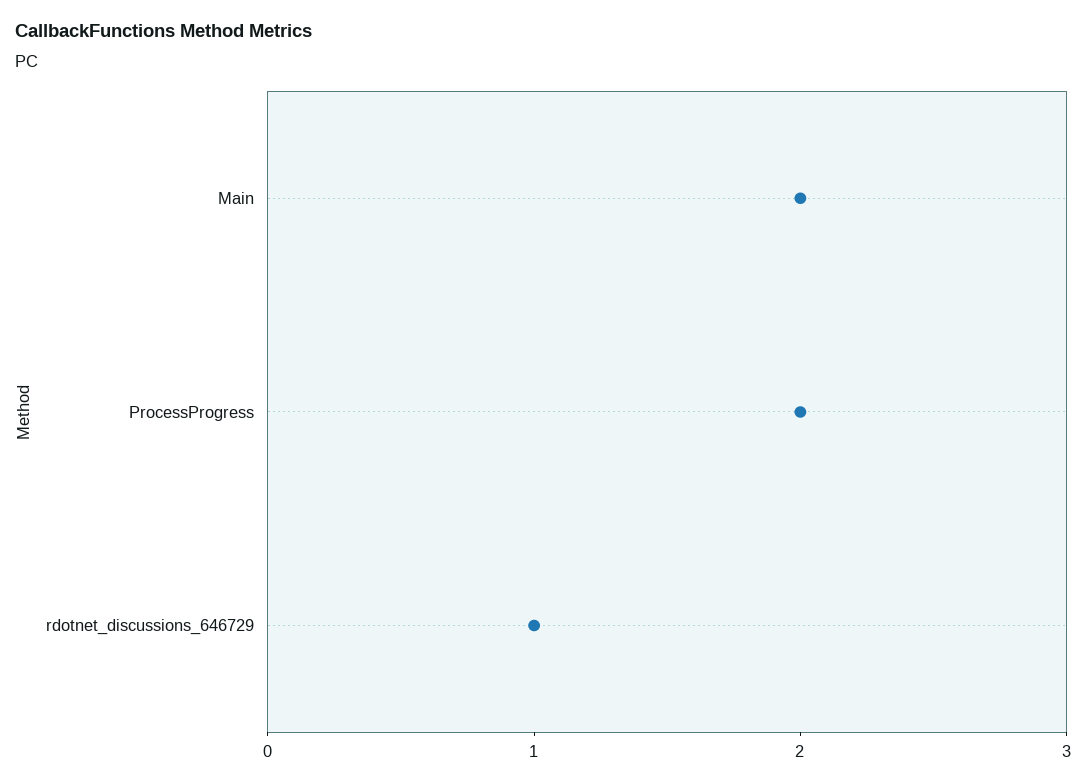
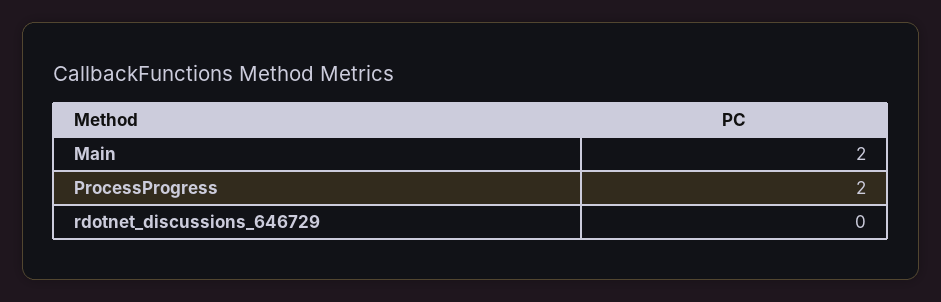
  {
    "Main": 2,
    "ProcessProgress": 2,
-   "rdotnet_discussions_646729": 1
+   "rdotnet_discussions_646729": 0
  }

